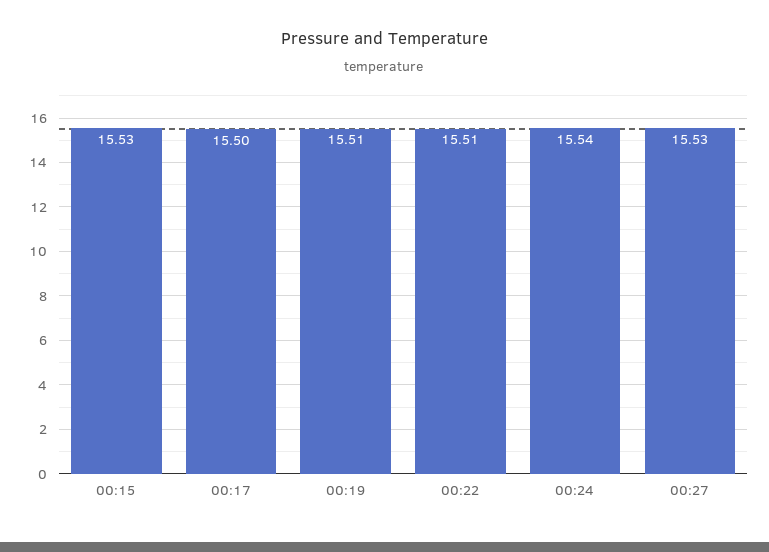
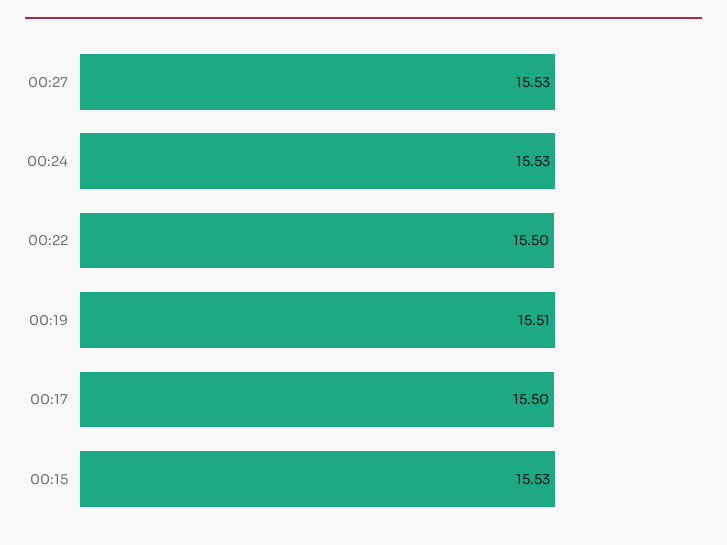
  {
    "00:15": 15.53,
    "00:17": 15.5,
    "00:19": 15.51,
-   "00:22": 15.51,
+   "00:22": 15.5,
-   "00:24": 15.54,
+   "00:24": 15.53,
    "00:27": 15.53
  }

